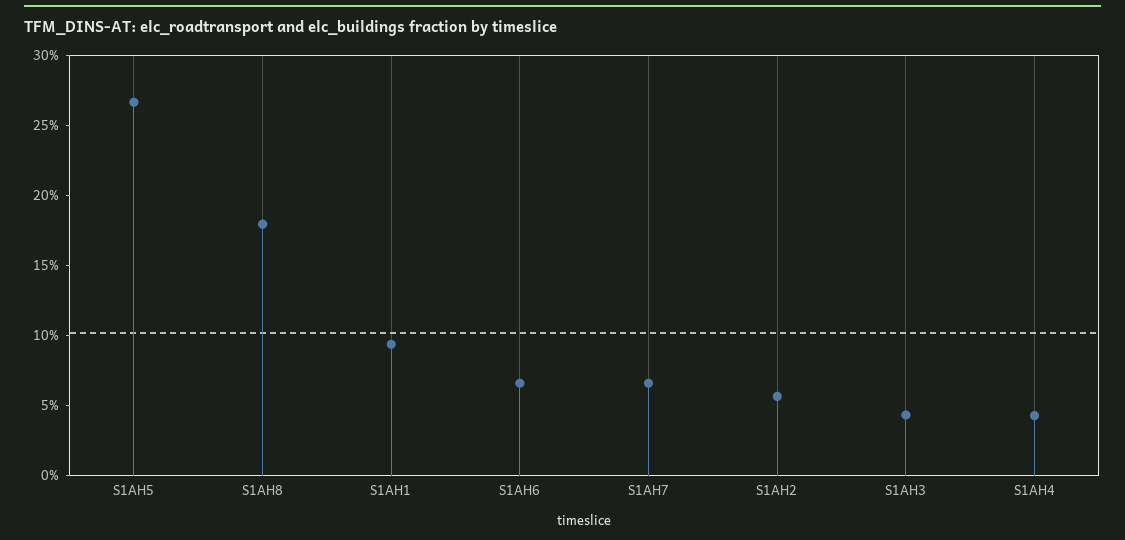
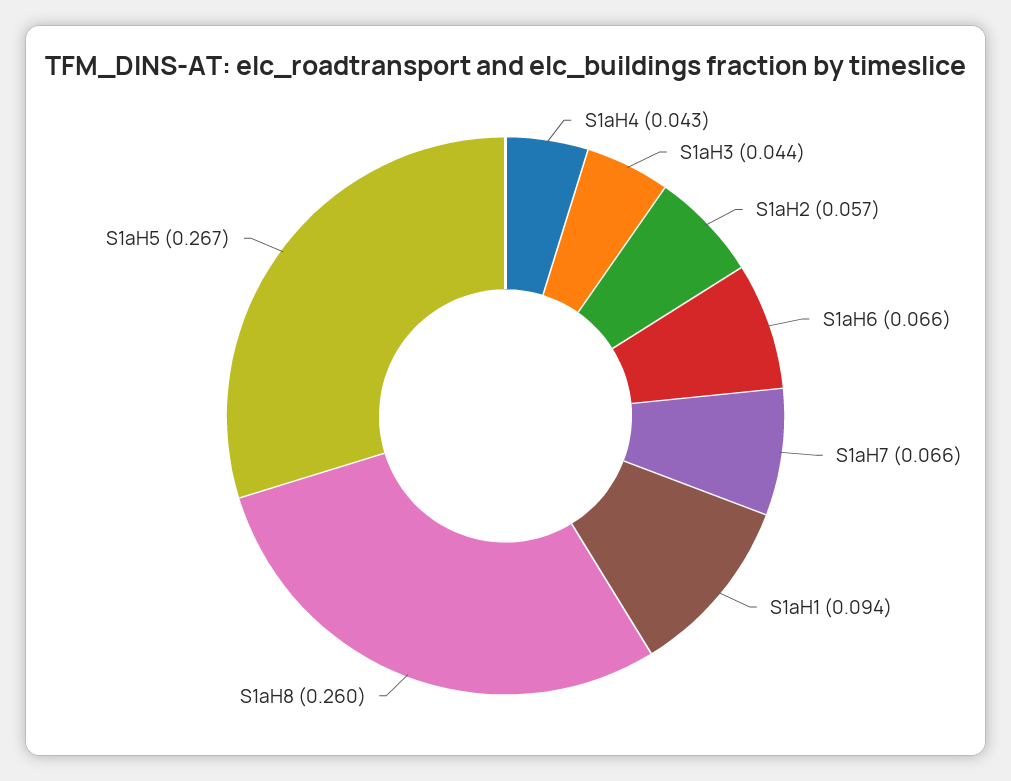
  {
    "S1AH5": 0.267,
-   "S1AH8": 0.18,
+   "S1AH8": 0.26,
    "S1AH1": 0.094,
    "S1AH6": 0.066,
    "S1AH7": 0.066,
    "S1AH2": 0.057,
    "S1AH3": 0.044,
    "S1AH4": 0.043
  }

